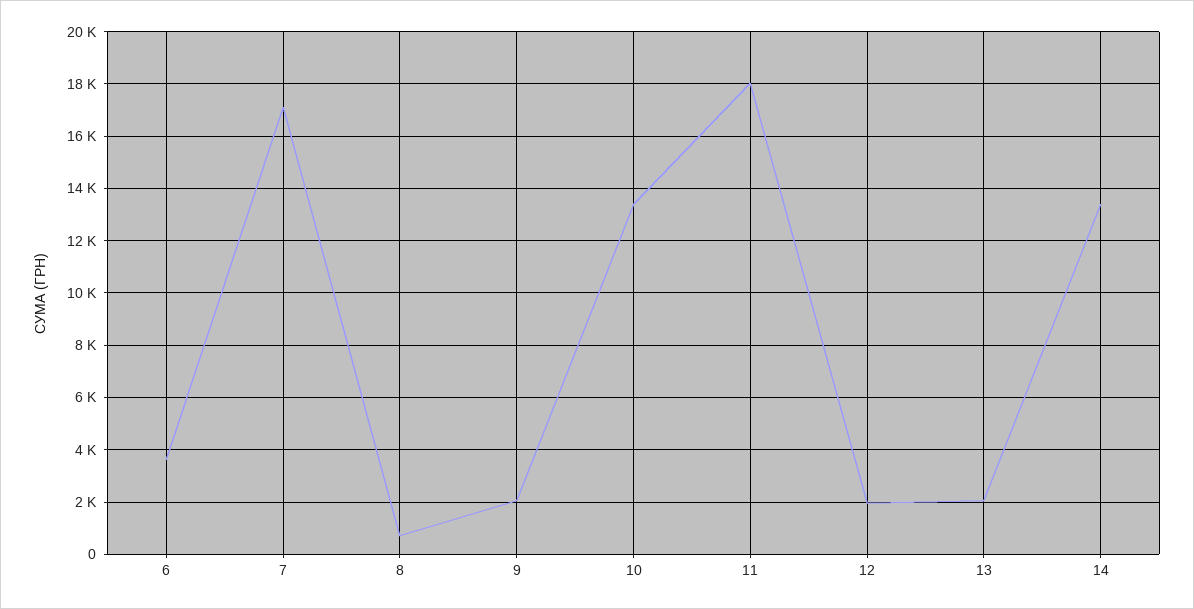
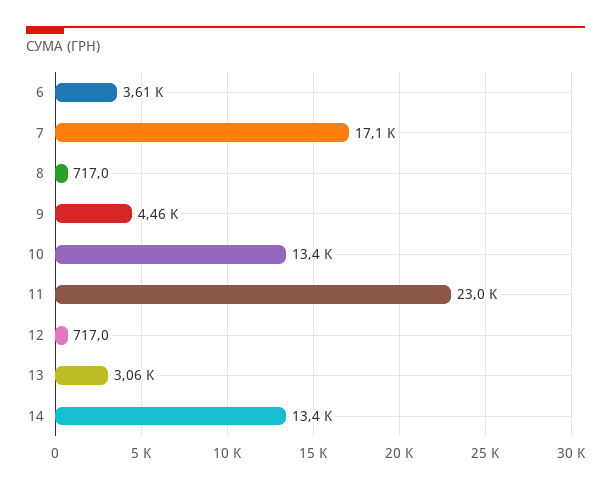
  {
    "6": 3610,
    "7": 17100,
    "8": 717,
-   "9": 2000,
+   "9": 4460,
    "10": 13400,
-   "11": 18000,
+   "11": 23000,
-   "12": 2000,
+   "12": 717,
-   "13": 2000,
+   "13": 3060,
    "14": 13400
  }

